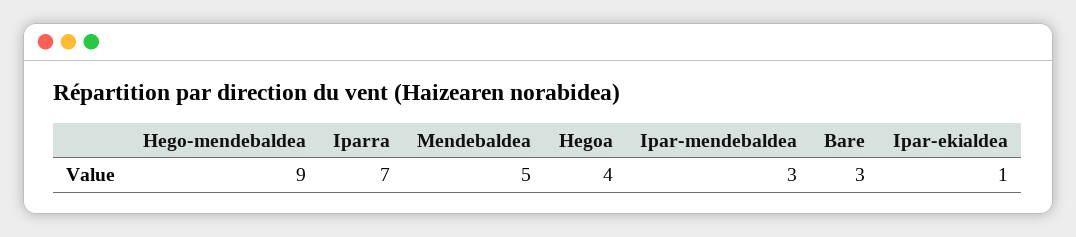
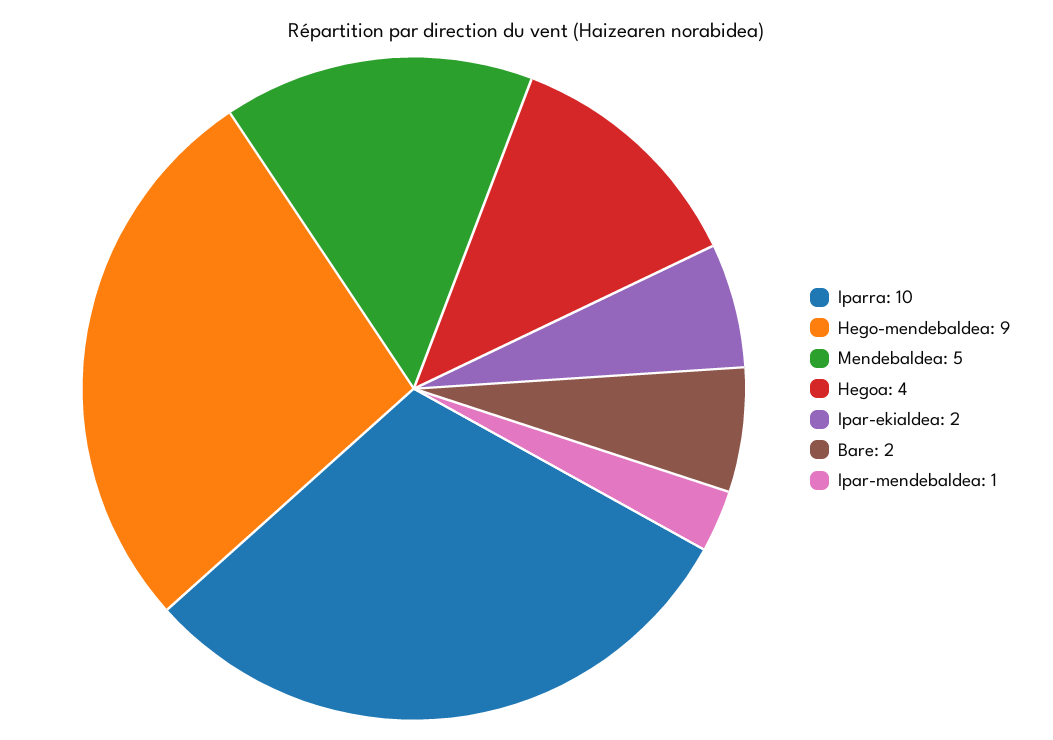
  {
    "Hego-mendebaldea": 9,
-   "Iparra": 7,
+   "Iparra": 10,
    "Mendebaldea": 5,
    "Hegoa": 4,
-   "Ipar-mendebaldea": 3,
+   "Ipar-mendebaldea": 1,
-   "Bare": 3,
+   "Bare": 2,
-   "Ipar-ekialdea": 1
+   "Ipar-ekialdea": 2
  }

